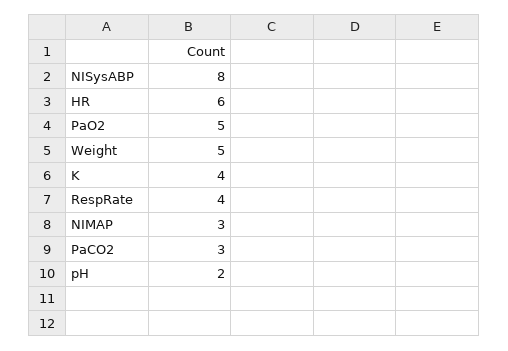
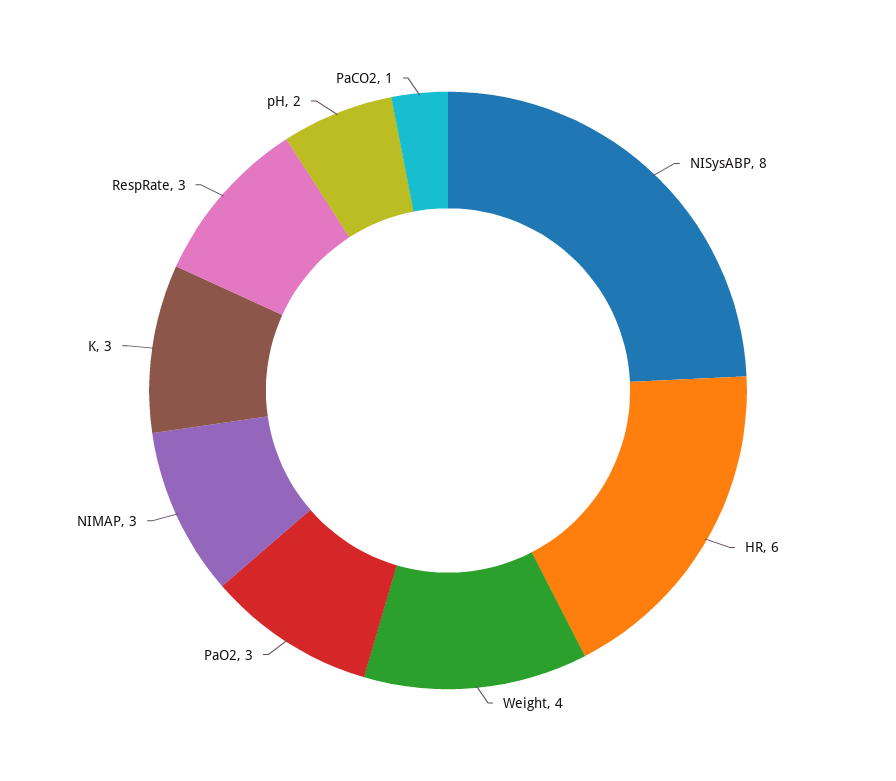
  {
    "NISysABP": 8,
    "HR": 6,
-   "PaO2": 5,
+   "PaO2": 3,
-   "Weight": 5,
+   "Weight": 4,
-   "K": 4,
+   "K": 3,
-   "RespRate": 4,
+   "RespRate": 3,
    "NIMAP": 3,
-   "PaCO2": 3,
+   "PaCO2": 1,
    "pH": 2
  }

